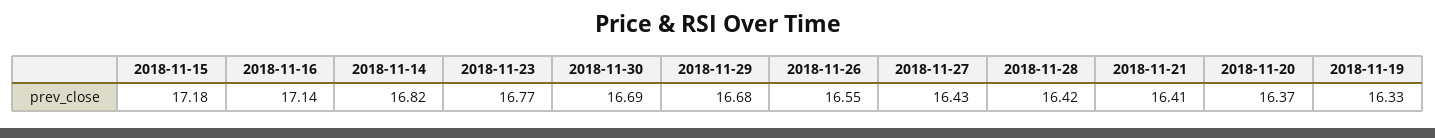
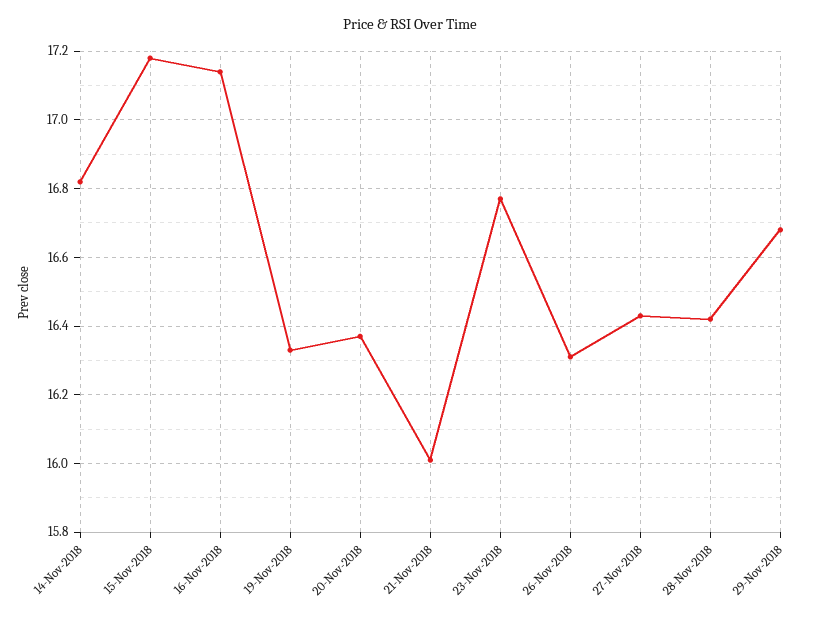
  {
    "2018-11-15": 17.18,
    "2018-11-16": 17.14,
    "2018-11-14": 16.82,
    "2018-11-23": 16.77,
-   "2018-11-30": 16.69,
    "2018-11-29": 16.68,
-   "2018-11-26": 16.55,
+   "2018-11-26": 16.3,
    "2018-11-27": 16.43,
    "2018-11-28": 16.42,
-   "2018-11-21": 16.41,
+   "2018-11-21": 16,
    "2018-11-20": 16.37,
    "2018-11-19": 16.33
  }

